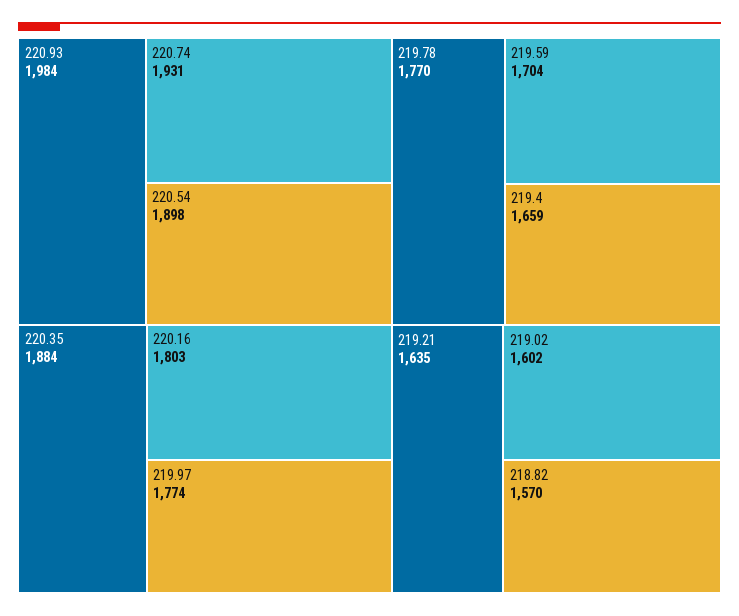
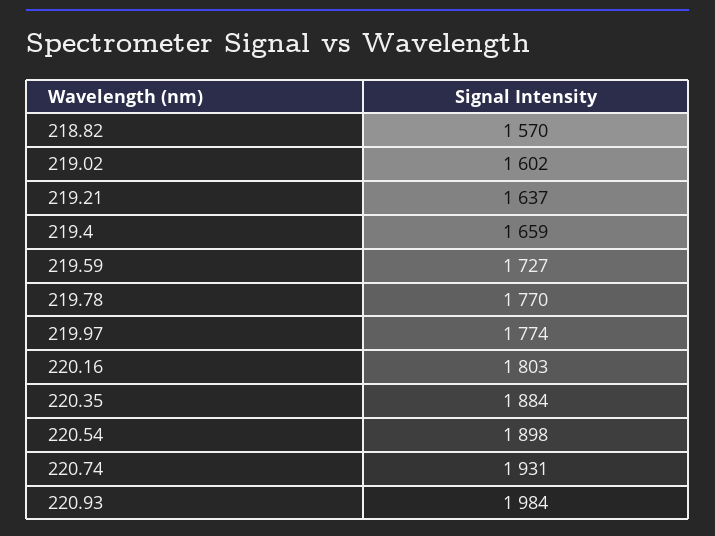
  {
    "220.93": 1984,
    "220.74": 1931,
    "220.54": 1898,
    "220.35": 1884,
    "220.16": 1803,
    "219.97": 1774,
    "219.78": 1770,
-   "219.59": 1704,
+   "219.59": 1727,
    "219.4": 1659,
-   "219.21": 1635,
+   "219.21": 1637,
    "219.02": 1602,
    "218.82": 1570
  }

